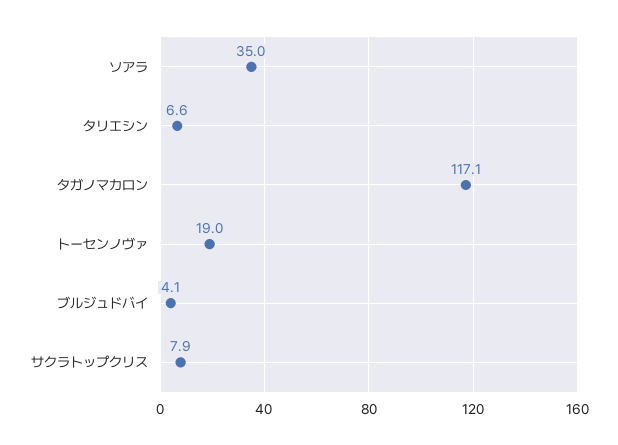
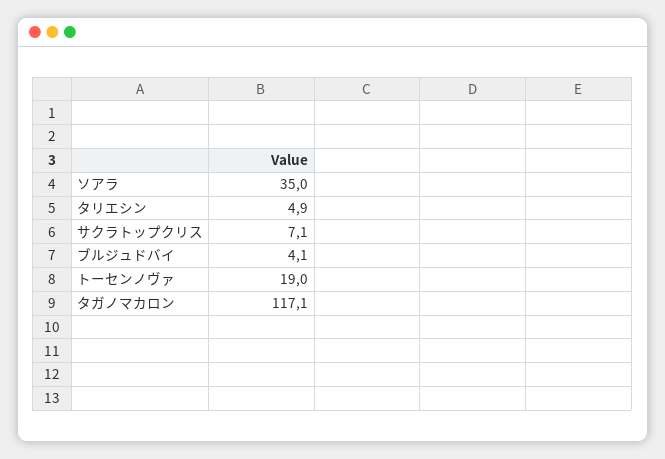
  {
    "ソアラ": 35,
-   "タリエシン": 6.6,
+   "タリエシン": 4.9,
    "タガノマカロン": 117.1,
    "トーセンノヴァ": 19,
    "ブルジュドバイ": 4.1,
-   "サクラトップクリス": 7.9
+   "サクラトップクリス": 7.1
  }

